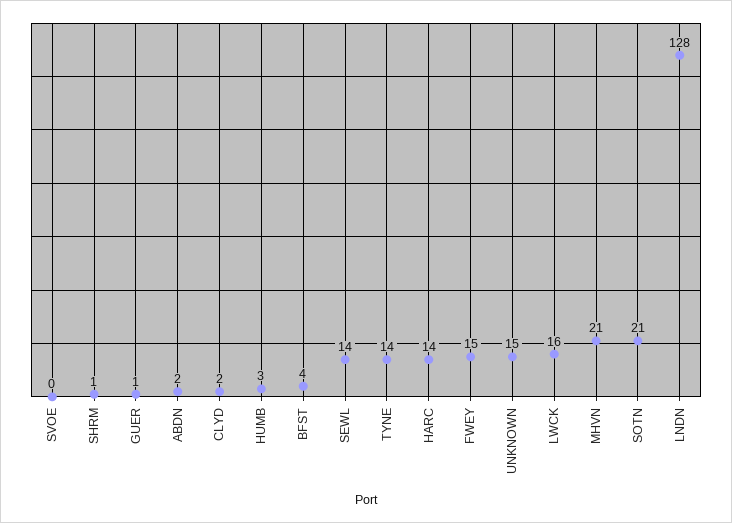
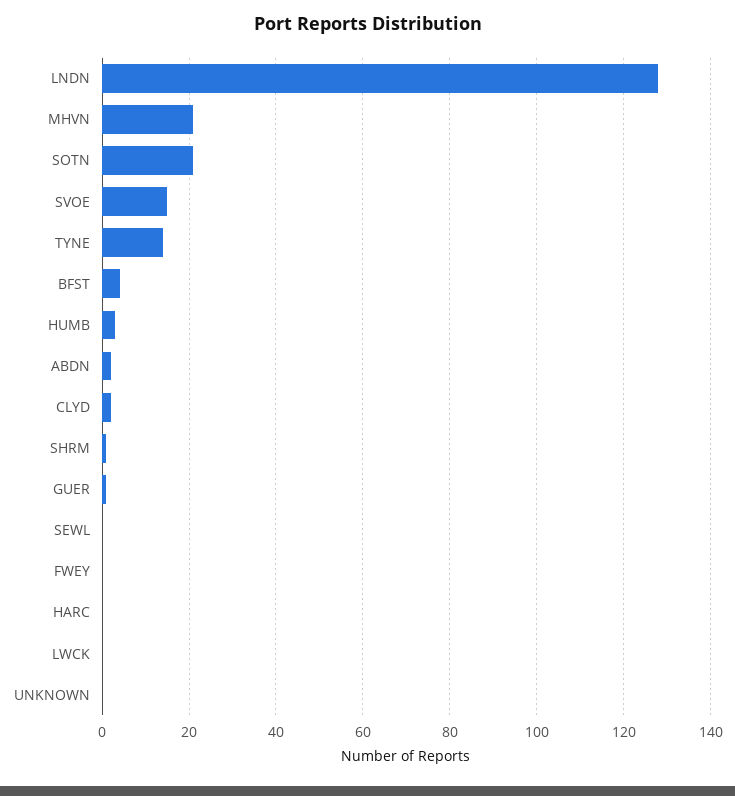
  {
-   "SVOE": 0,
+   "SVOE": 15,
    "SHRM": 1,
    "GUER": 1,
    "ABDN": 2,
    "CLYD": 2,
    "HUMB": 3,
    "BFST": 4,
-   "SEWL": 14,
+   "SEWL": 0,
    "TYNE": 14,
-   "HARC": 14,
+   "HARC": 0,
-   "FWEY": 15,
+   "FWEY": 0,
-   "UNKNOWN": 15,
+   "UNKNOWN": 0,
-   "LWCK": 16,
+   "LWCK": 0,
    "MHVN": 21,
    "SOTN": 21,
    "LNDN": 128
  }

